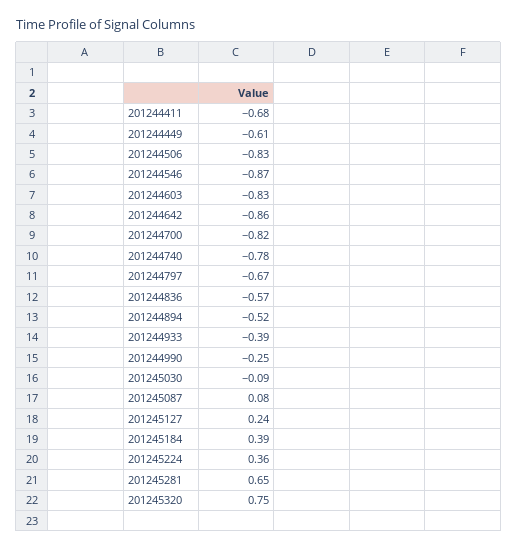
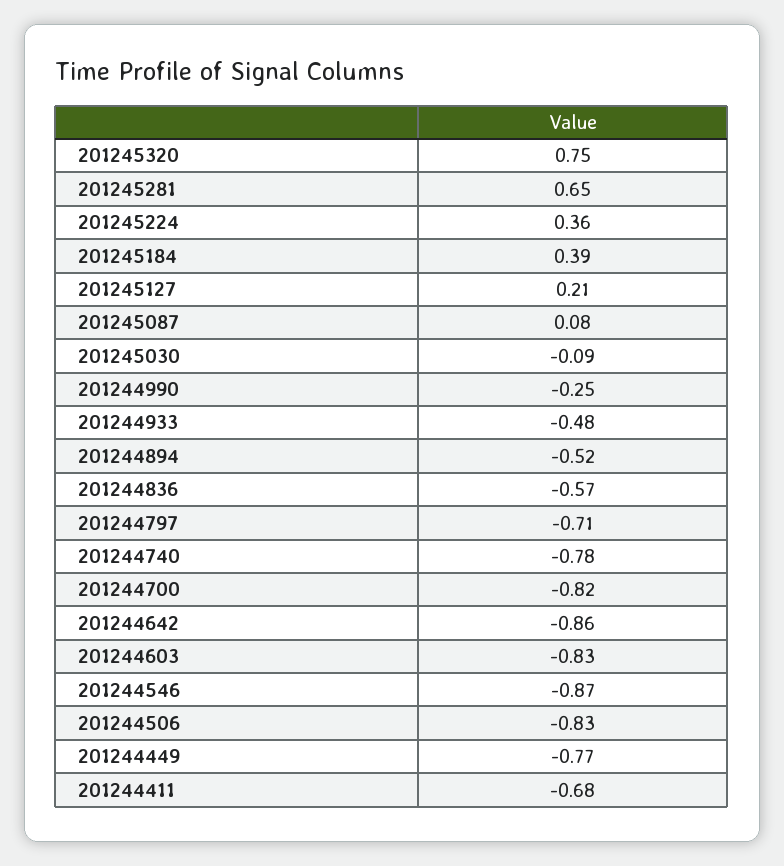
  {
    "201244411": -0.68,
-   "201244449": -0.61,
+   "201244449": -0.77,
    "201244506": -0.83,
    "201244546": -0.87,
    "201244603": -0.83,
    "201244642": -0.86,
    "201244700": -0.82,
    "201244740": -0.78,
-   "201244797": -0.67,
+   "201244797": -0.71,
    "201244836": -0.57,
    "201244894": -0.52,
-   "201244933": -0.39,
+   "201244933": -0.48,
    "201244990": -0.25,
    "201245030": -0.09,
    "201245087": 0.08,
-   "201245127": 0.24,
+   "201245127": 0.21,
    "201245184": 0.39,
    "201245224": 0.36,
    "201245281": 0.65,
    "201245320": 0.75
  }

